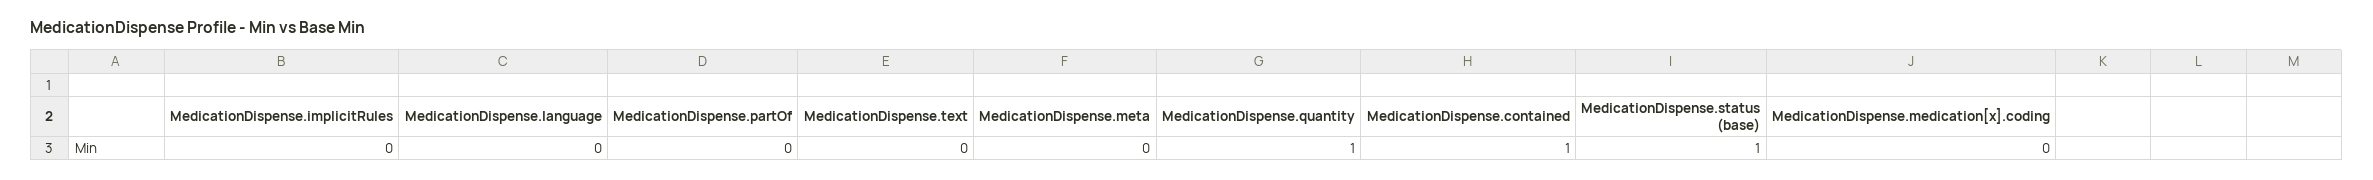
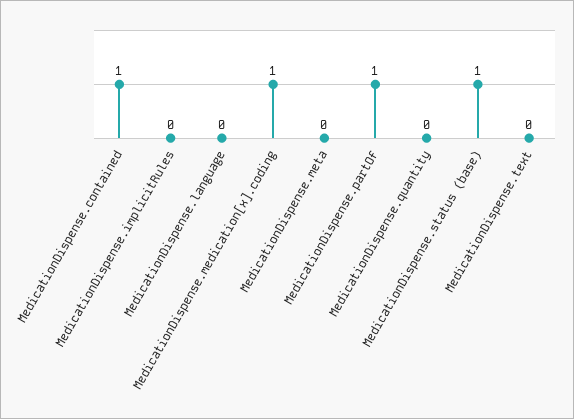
  {
    "MedicationDispense.implicitRules": 0,
    "MedicationDispense.language": 0,
-   "MedicationDispense.partOf": 0,
+   "MedicationDispense.partOf": 1,
    "MedicationDispense.text": 0,
    "MedicationDispense.meta": 0,
-   "MedicationDispense.quantity": 1,
+   "MedicationDispense.quantity": 0,
    "MedicationDispense.contained": 1,
    "MedicationDispense.status (base)": 1,
-   "MedicationDispense.medication[x].coding": 0
+   "MedicationDispense.medication[x].coding": 1
  }

